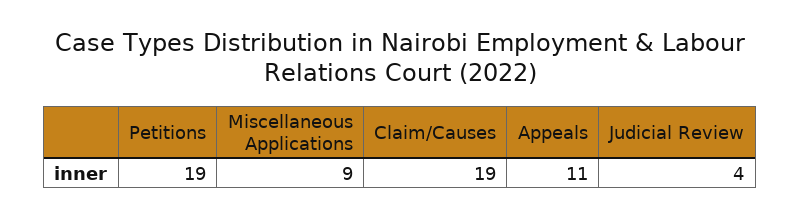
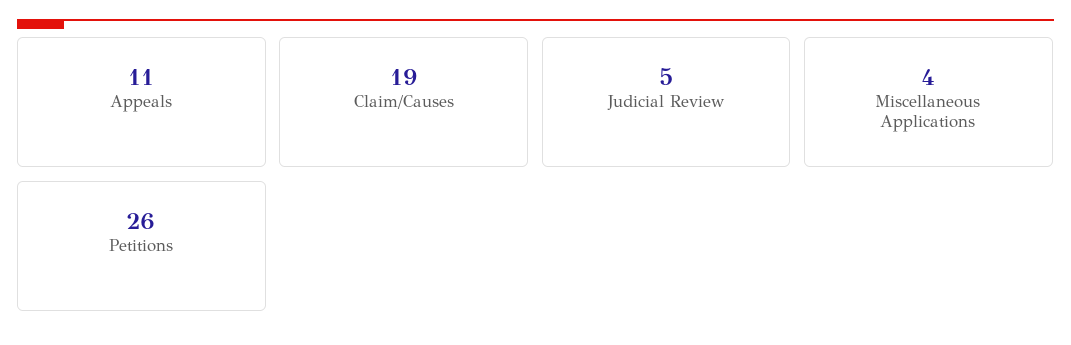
  {
-   "Petitions": 19,
+   "Petitions": 26,
-   "Miscellaneous Applications": 9,
+   "Miscellaneous Applications": 4,
    "Claim/Causes": 19,
    "Appeals": 11,
-   "Judicial Review": 4
+   "Judicial Review": 5
  }

